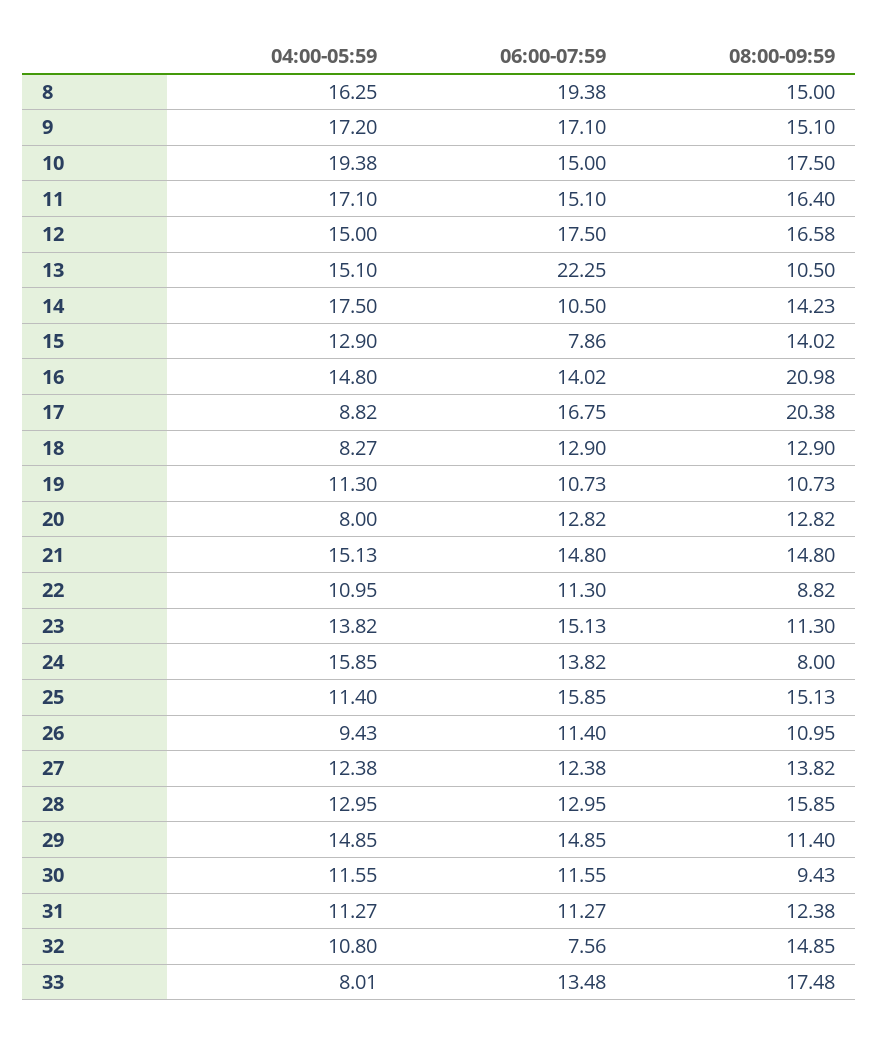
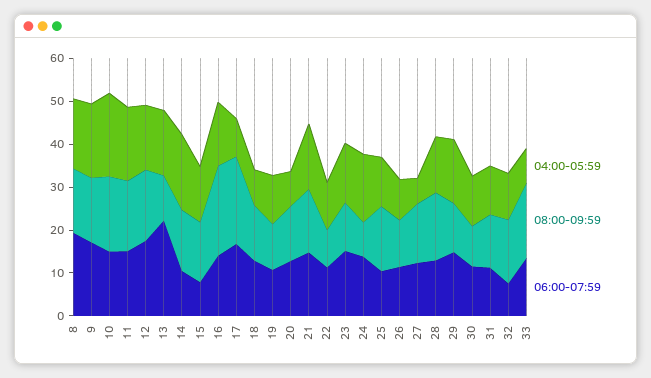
  {
    "04:00-05:59": {
      "8": 16.25,
      "9": 17.2,
      "10": 19.38,
      "11": 17.1,
      "12": 15,
      "13": 15.1,
      "14": 17.5,
      "15": 12.9,
      "16": 14.8,
      "17": 8.82,
      "18": 8.27,
      "19": 11.3,
      "20": 8,
      "21": 15.13,
      "22": 10.95,
      "23": 13.82,
      "24": 15.85,
      "25": 11.4,
      "26": 9.43,
-     "27": 12.38,
+     "27": 6,
      "28": 12.95,
      "29": 14.85,
      "30": 11.55,
      "31": 11.27,
      "32": 10.8,
      "33": 8.01
    },
    "06:00-07:59": {
      "8": 19.38,
      "9": 17.1,
      "10": 15,
      "11": 15.1,
      "12": 17.5,
      "13": 22.25,
      "14": 10.5,
      "15": 7.86,
      "16": 14.02,
      "17": 16.75,
      "18": 12.9,
      "19": 10.73,
      "20": 12.82,
      "21": 14.8,
      "22": 11.3,
      "23": 15.13,
      "24": 13.82,
-     "25": 15.85,
+     "25": 10,
      "26": 11.4,
      "27": 12.38,
      "28": 12.95,
      "29": 14.85,
      "30": 11.55,
      "31": 11.27,
      "32": 7.56,
      "33": 13.48
    },
    "08:00-09:59": {
      "8": 15,
      "9": 15.1,
      "10": 17.5,
      "11": 16.4,
      "12": 16.58,
      "13": 10.5,
      "14": 14.23,
      "15": 14.02,
      "16": 20.98,
      "17": 20.38,
      "18": 12.9,
      "19": 10.73,
      "20": 12.82,
      "21": 14.8,
      "22": 8.82,
      "23": 11.3,
      "24": 8,
      "25": 15.13,
      "26": 10.95,
      "27": 13.82,
      "28": 15.85,
      "29": 11.4,
      "30": 9.43,
      "31": 12.38,
      "32": 14.85,
      "33": 17.48
    }
  }

